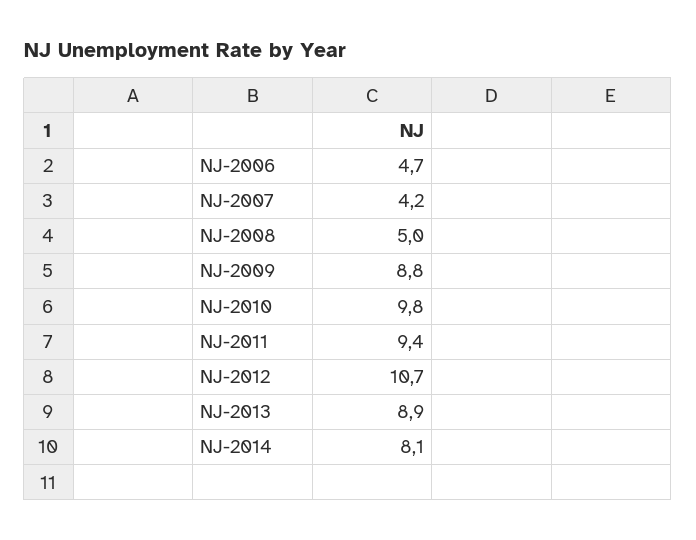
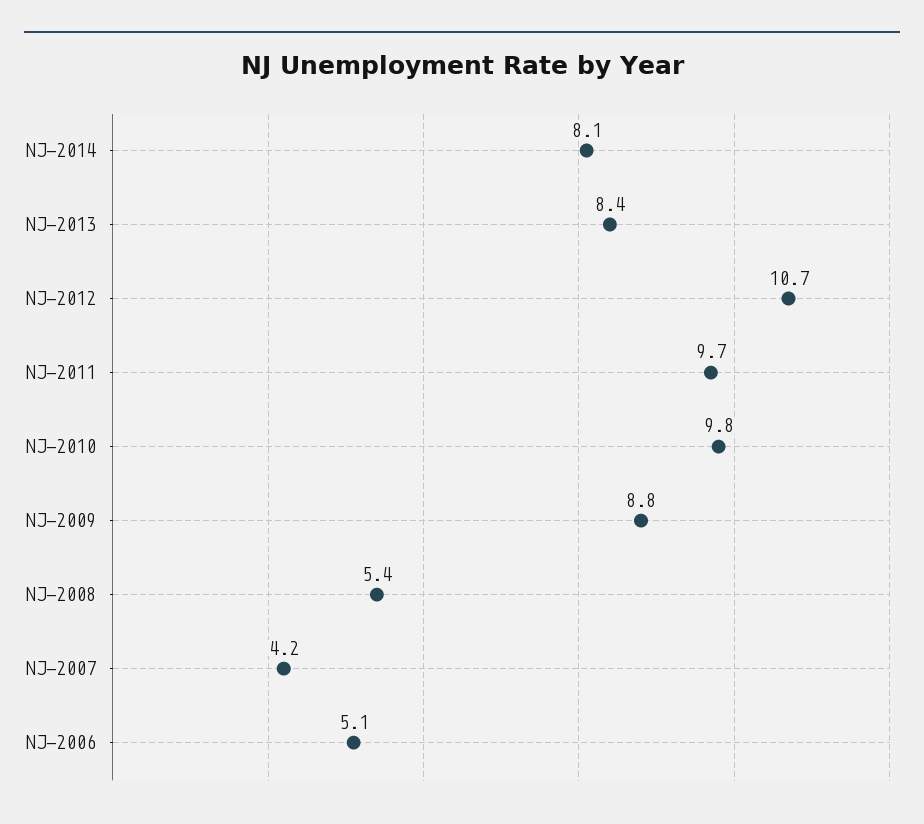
  {
-   "NJ-2006": 4.7,
+   "NJ-2006": 5.1,
    "NJ-2007": 4.2,
-   "NJ-2008": 5,
+   "NJ-2008": 5.4,
    "NJ-2009": 8.8,
    "NJ-2010": 9.8,
-   "NJ-2011": 9.4,
+   "NJ-2011": 9.7,
    "NJ-2012": 10.7,
-   "NJ-2013": 8.9,
+   "NJ-2013": 8.4,
    "NJ-2014": 8.1
  }

